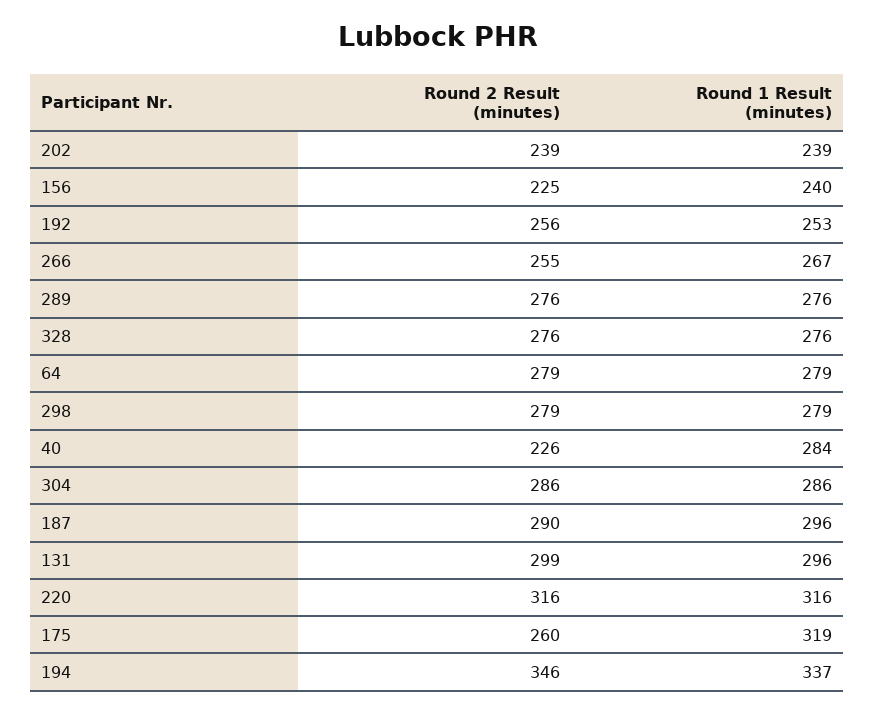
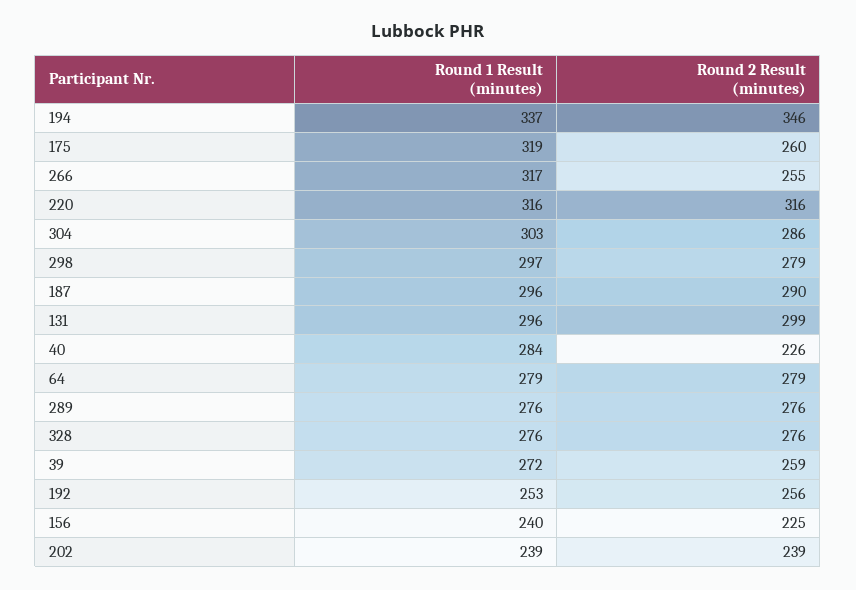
  {
    "Round 2 Result (minutes)": {
      "202": 239,
      "156": 225,
      "192": 256,
      "266": 255,
      "289": 276,
      "328": 276,
      "64": 279,
      "298": 279,
      "40": 226,
      "304": 286,
      "187": 290,
      "131": 299,
      "220": 316,
      "175": 260,
-     "194": 346
+     "194": 346,
+     "39": 259
    },
    "Round 1 Result (minutes)": {
      "202": 239,
      "156": 240,
      "192": 253,
-     "266": 267,
+     "266": 317,
      "289": 276,
      "328": 276,
      "64": 279,
-     "298": 279,
+     "298": 297,
      "40": 284,
-     "304": 286,
+     "304": 303,
      "187": 296,
      "131": 296,
      "220": 316,
      "175": 319,
-     "194": 337
+     "194": 337,
+     "39": 272
    }
  }

